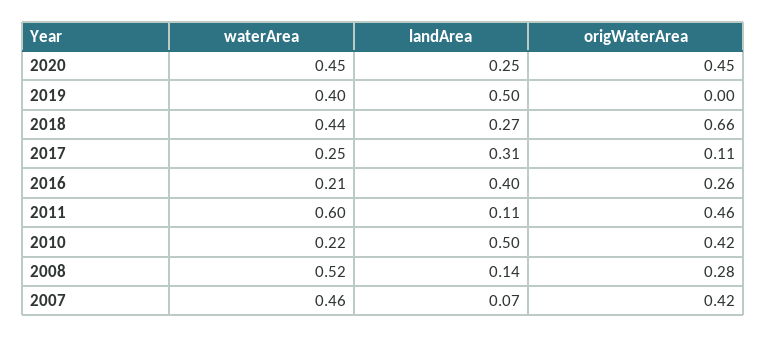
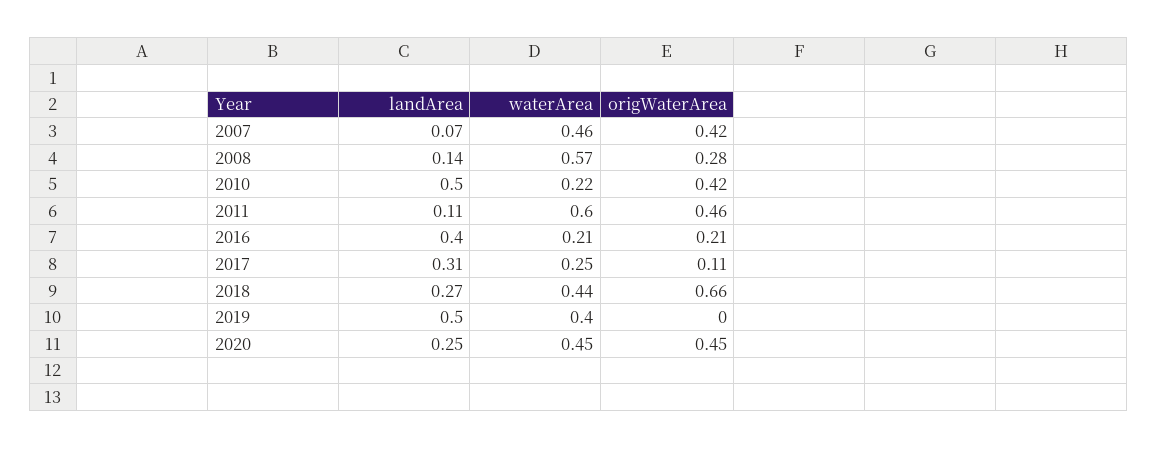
  {
    "waterArea": {
      "2020": 0.45,
      "2019": 0.4,
      "2018": 0.44,
      "2017": 0.25,
      "2016": 0.21,
      "2011": 0.6,
      "2010": 0.22,
-     "2008": 0.52,
+     "2008": 0.57,
      "2007": 0.46
    },
    "landArea": {
      "2020": 0.25,
      "2019": 0.5,
      "2018": 0.27,
      "2017": 0.31,
      "2016": 0.4,
      "2011": 0.11,
      "2010": 0.5,
      "2008": 0.14,
      "2007": 0.07
    },
    "origWaterArea": {
      "2020": 0.45,
      "2019": 0,
      "2018": 0.66,
      "2017": 0.11,
-     "2016": 0.26,
+     "2016": 0.21,
      "2011": 0.46,
      "2010": 0.42,
      "2008": 0.28,
      "2007": 0.42
    }
  }

